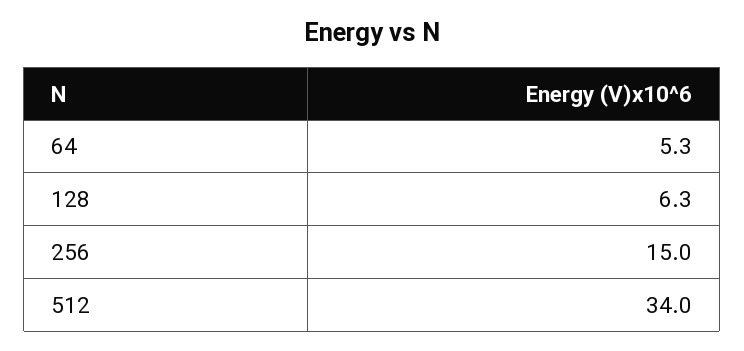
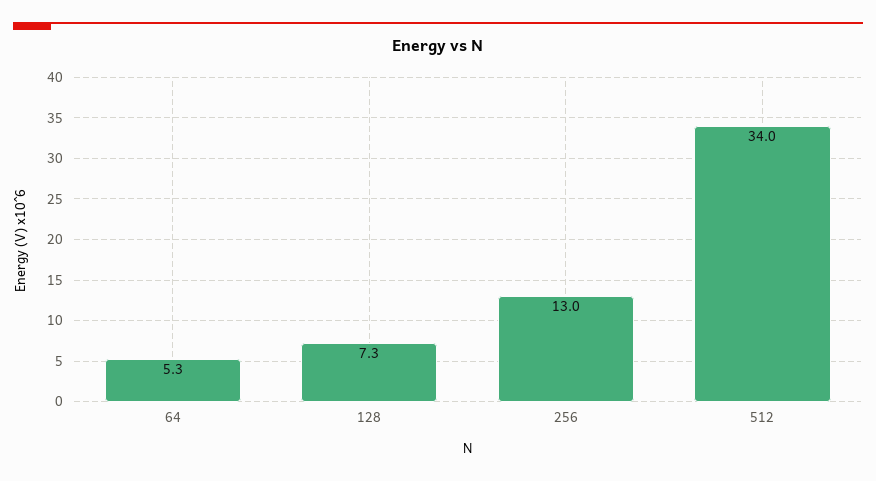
  {
    "64": 5.3,
-   "128": 6.3,
+   "128": 7.3,
-   "256": 15,
+   "256": 13,
    "512": 34
  }

